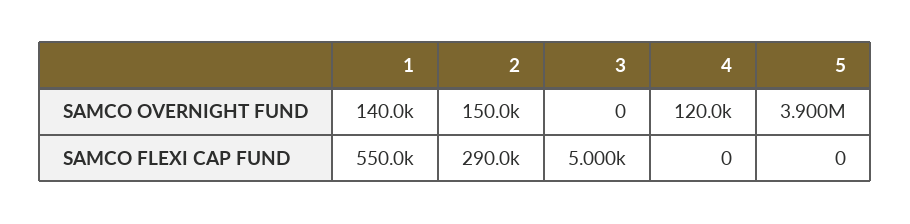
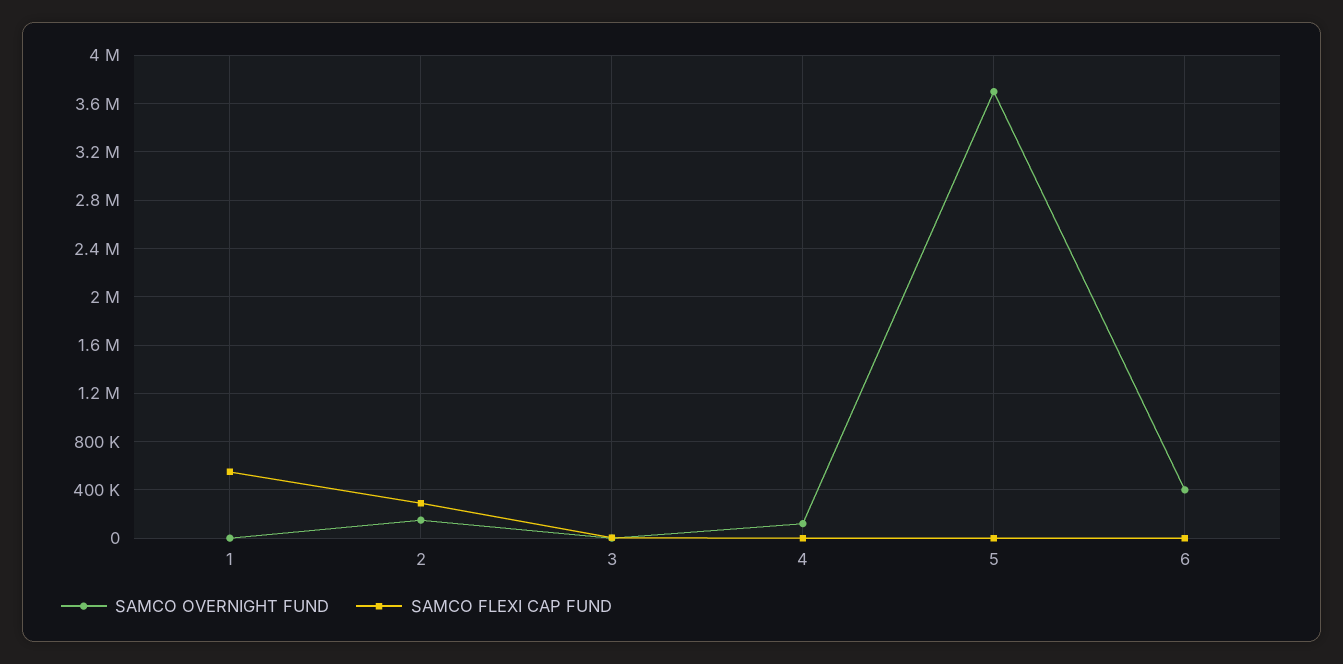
  {
    "SAMCO OVERNIGHT FUND": {
-     "1": 140000,
+     "1": 0,
      "2": 150000,
      "3": 0,
      "4": 120000,
-     "5": 3900000
+     "5": 3700000,
+     "6": 400000
    },
    "SAMCO FLEXI CAP FUND": {
      "1": 550000,
      "2": 290000,
      "3": 5000,
      "4": 0,
-     "5": 0
+     "5": 0,
+     "6": 0
    }
  }

